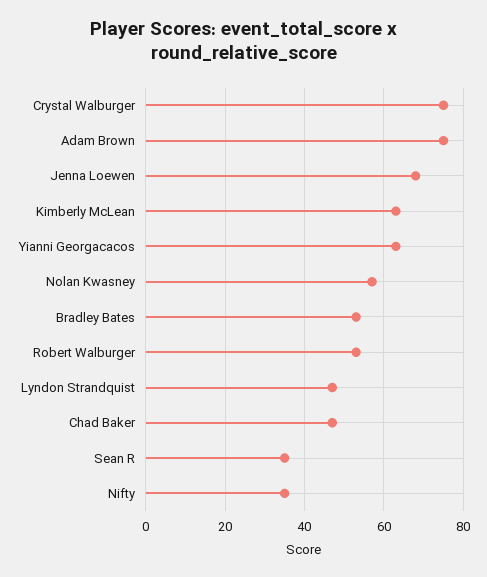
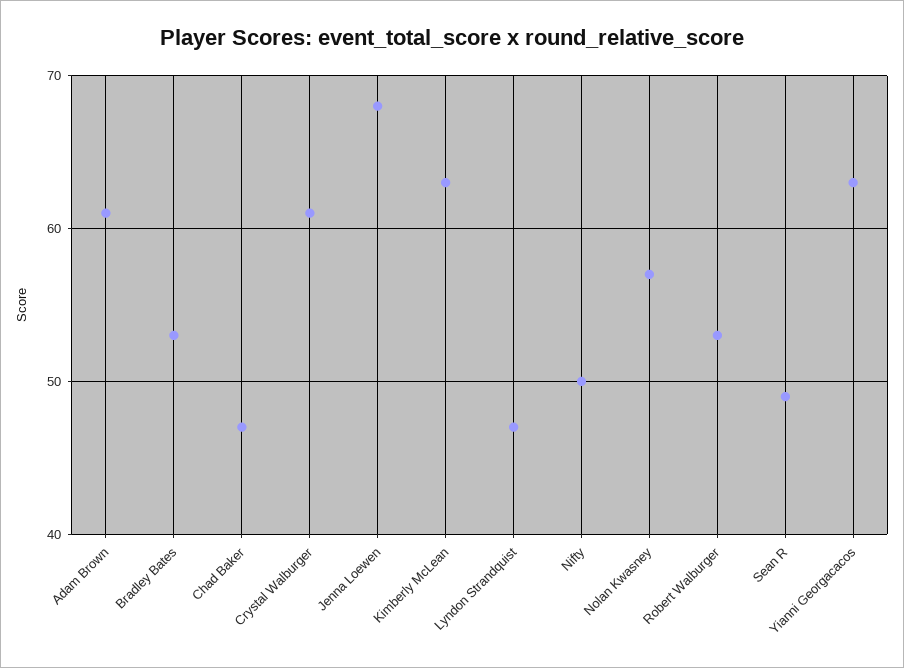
  {
-   "Crystal Walburger": 75,
+   "Crystal Walburger": 61,
-   "Adam Brown": 75,
+   "Adam Brown": 61,
    "Jenna Loewen": 68,
    "Kimberly McLean": 63,
    "Yianni Georgacacos": 63,
    "Nolan Kwasney": 57,
    "Bradley Bates": 53,
    "Robert Walburger": 53,
    "Lyndon Strandquist": 47,
    "Chad Baker": 47,
-   "Sean R": 35,
+   "Sean R": 49,
-   "Nifty": 35
+   "Nifty": 50
  }

